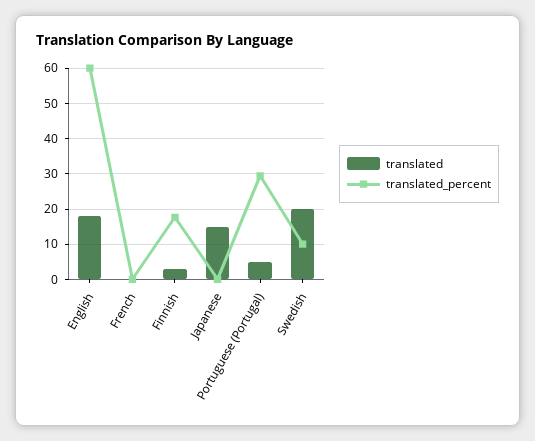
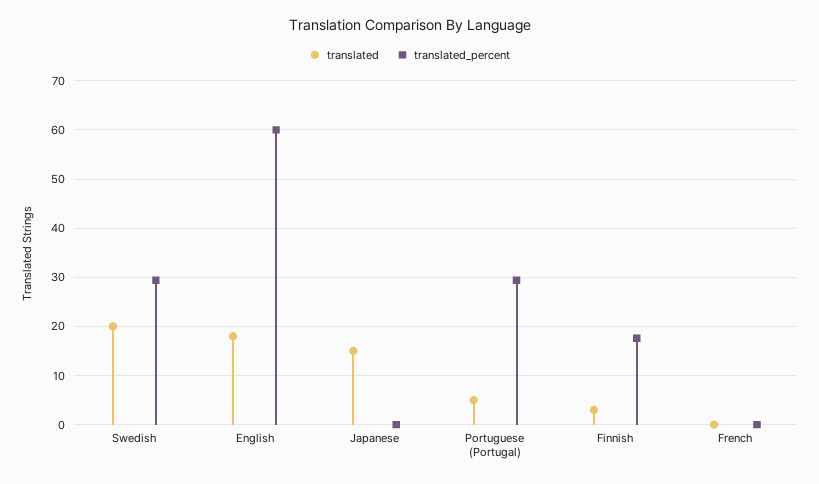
  {
    "translated": {
      "English": 18,
      "French": 0,
      "Finnish": 4,
      "Japanese": 16,
      "Portuguese (Portugal)": 6,
      "Swedish": 20
    },
    "translated_percent": {
      "English": 60,
      "French": 0,
      "Finnish": 18,
      "Japanese": 0,
      "Portuguese (Portugal)": 30,
-     "Swedish": 10
+     "Swedish": 30
    }
  }

